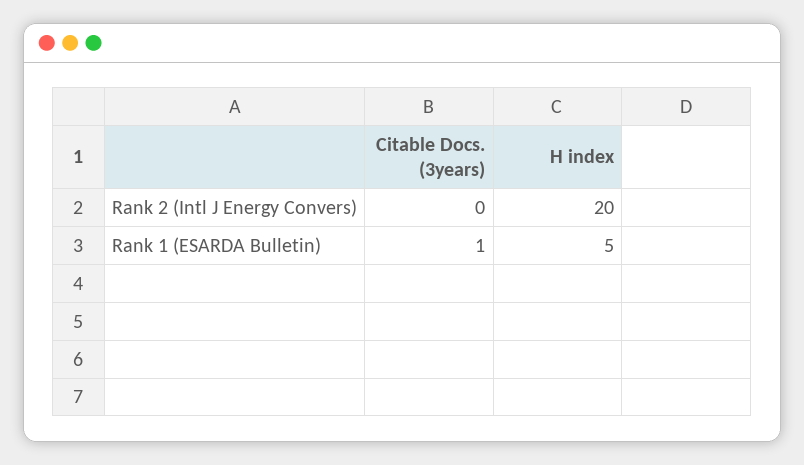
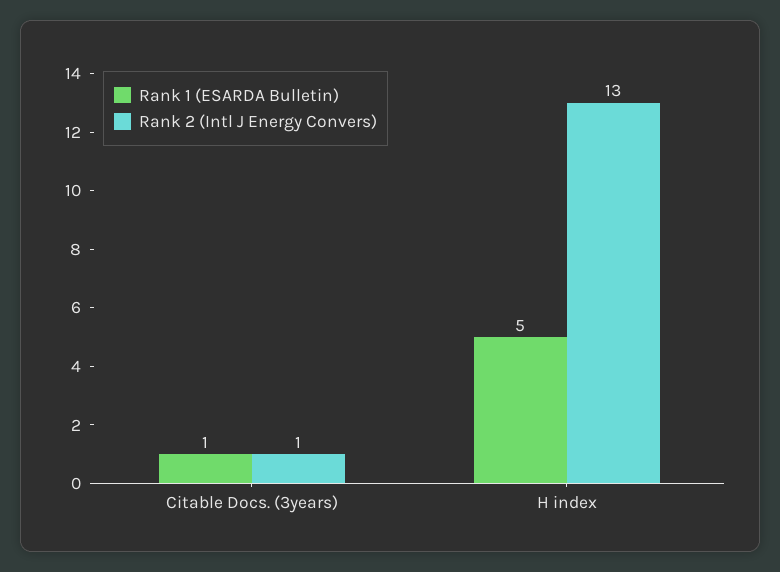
  {
    "Rank 2 (Intl J Energy Convers)": {
-     "Citable Docs. (3years)": 0,
+     "Citable Docs. (3years)": 1,
-     "H index": 20
+     "H index": 13
    },
    "Rank 1 (ESARDA Bulletin)": {
      "Citable Docs. (3years)": 1,
      "H index": 5
    }
  }

